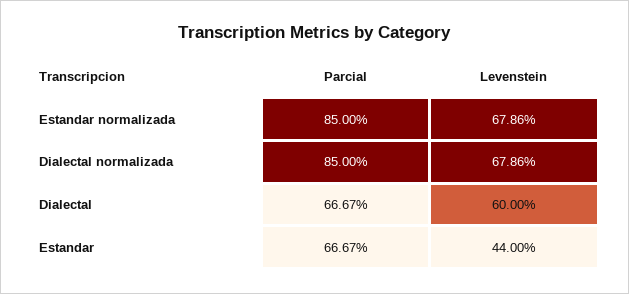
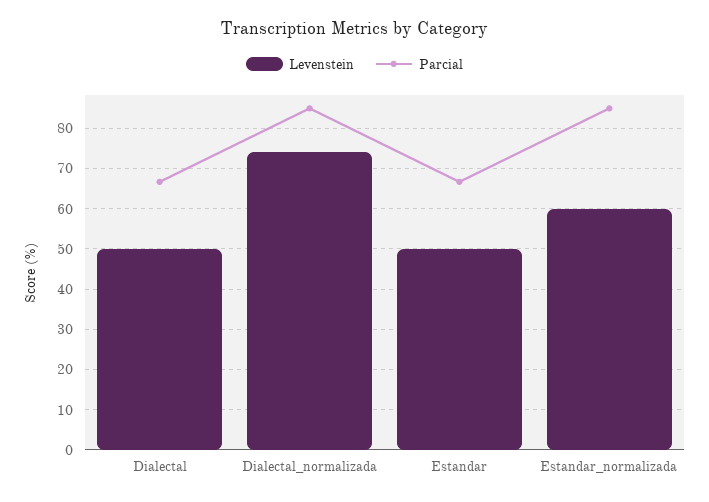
  {
    "Parcial": {
      "Estandar normalizada": 85,
      "Dialectal normalizada": 85,
      "Dialectal": 66.67,
      "Estandar": 66.67
    },
    "Levenstein": {
-     "Estandar normalizada": 67.86,
+     "Estandar normalizada": 60,
-     "Dialectal normalizada": 67.86,
+     "Dialectal normalizada": 74,
-     "Dialectal": 60,
+     "Dialectal": 50,
-     "Estandar": 44
+     "Estandar": 50
    }
  }

